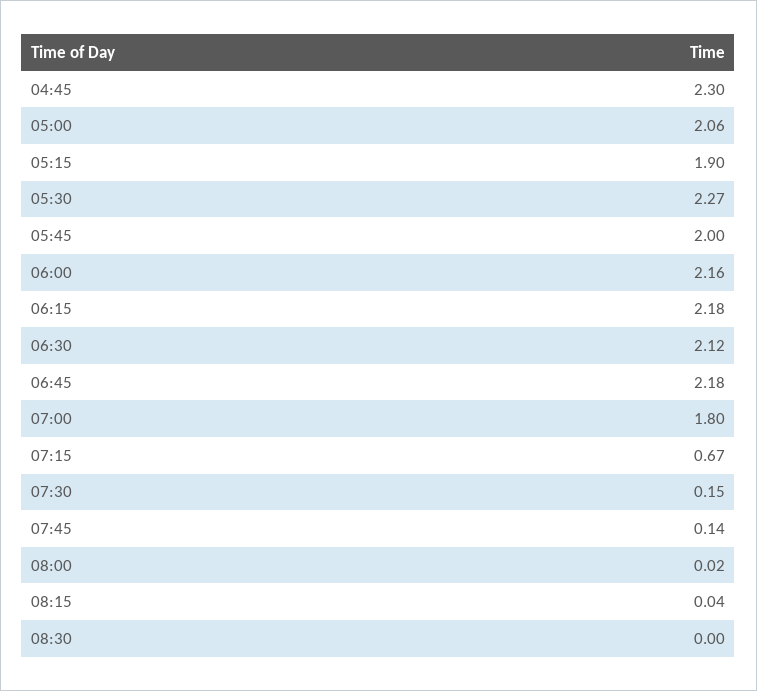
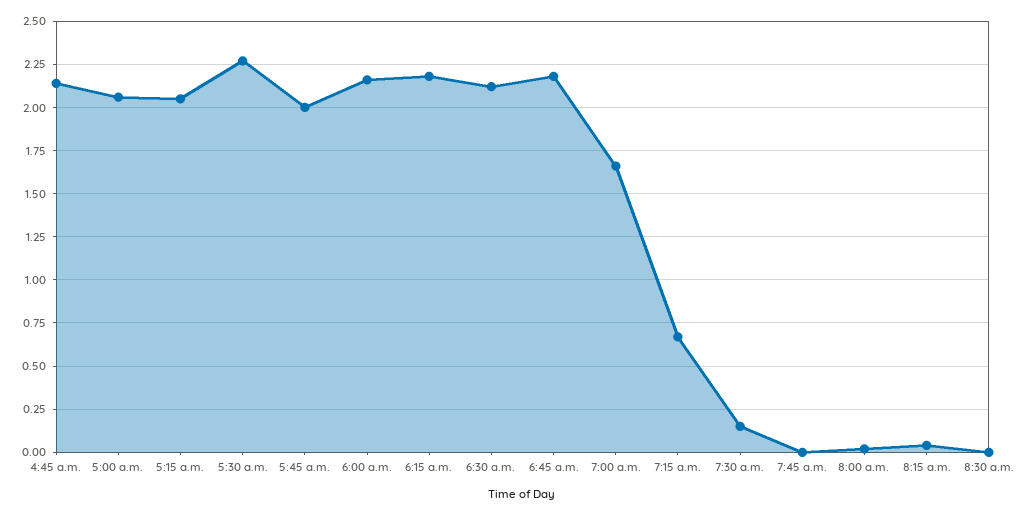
  {
-   "04:45": 2.3,
+   "04:45": 2.15,
    "05:00": 2.06,
-   "05:15": 1.9,
+   "05:15": 2.05,
    "05:30": 2.27,
    "05:45": 2,
    "06:00": 2.16,
    "06:15": 2.18,
    "06:30": 2.12,
    "06:45": 2.18,
-   "07:00": 1.8,
+   "07:00": 1.65,
    "07:15": 0.67,
    "07:30": 0.15,
-   "07:45": 0.14,
+   "07:45": 0,
    "08:00": 0.02,
    "08:15": 0.04,
    "08:30": 0
  }

